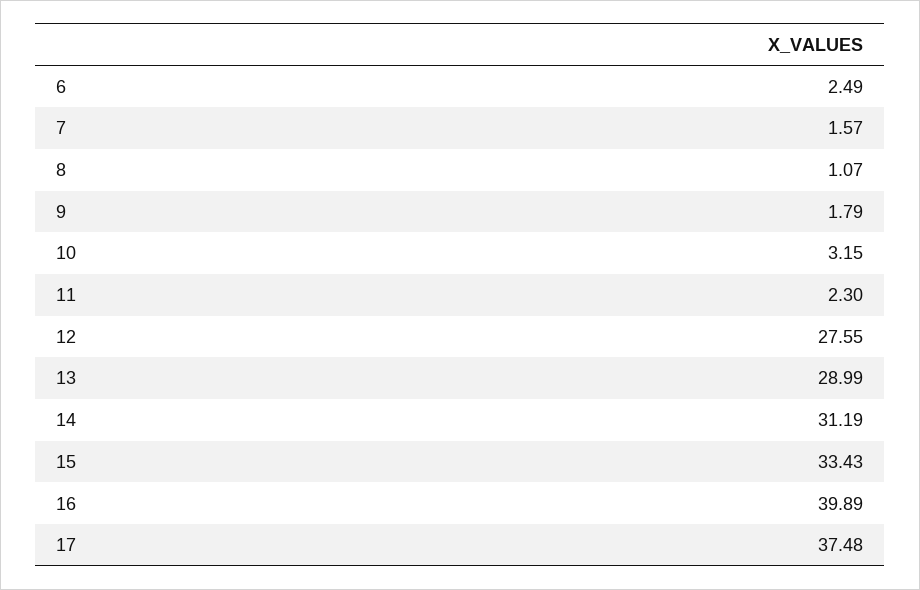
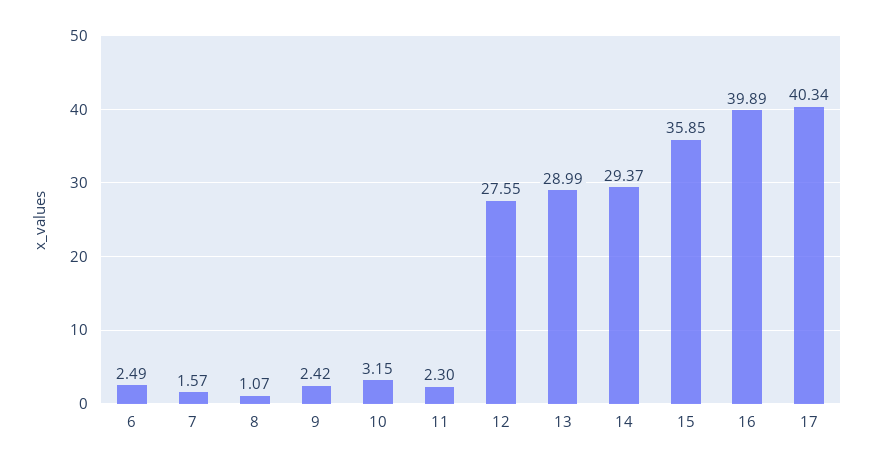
  {
    "6": 2.49,
    "7": 1.57,
    "8": 1.07,
-   "9": 1.79,
+   "9": 2.42,
    "10": 3.15,
    "11": 2.3,
    "12": 27.55,
    "13": 28.99,
-   "14": 31.19,
+   "14": 29.37,
-   "15": 33.43,
+   "15": 35.85,
    "16": 39.89,
-   "17": 37.48
+   "17": 40.34
  }

